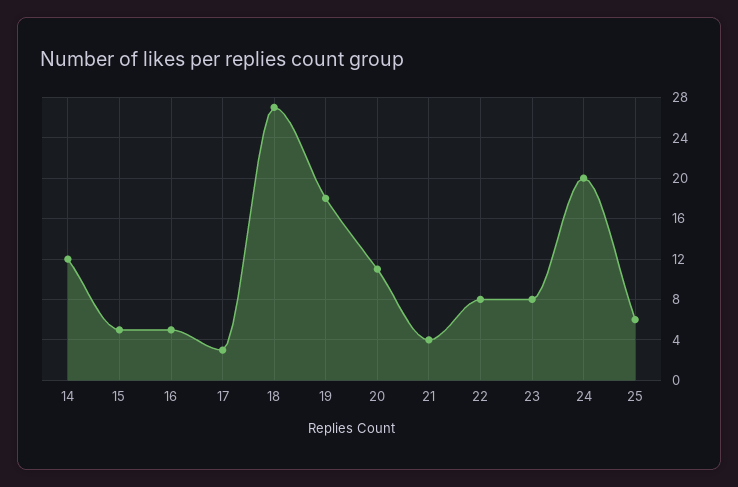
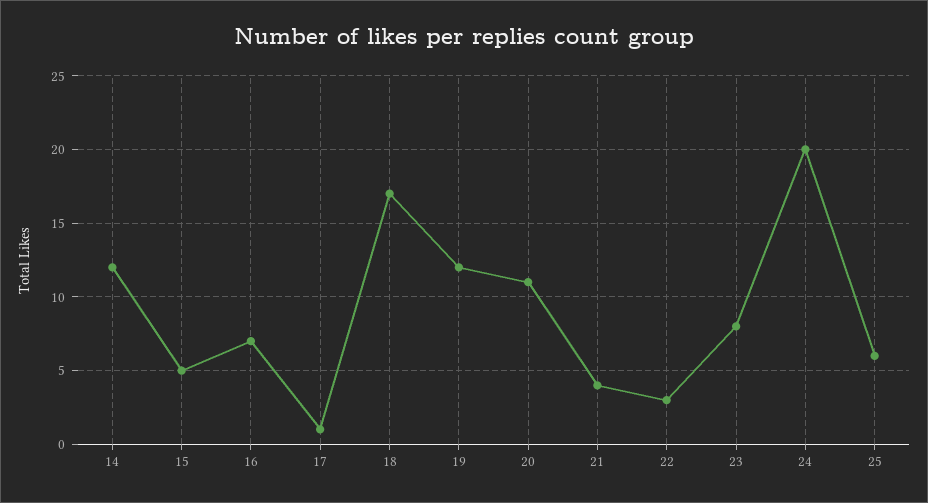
  {
    "14": 12,
    "15": 5,
-   "16": 5,
+   "16": 7,
-   "17": 3,
+   "17": 1,
-   "18": 27,
+   "18": 17,
-   "19": 18,
+   "19": 12,
    "20": 11,
    "21": 4,
-   "22": 8,
+   "22": 3,
    "23": 8,
    "24": 20,
    "25": 6
  }

